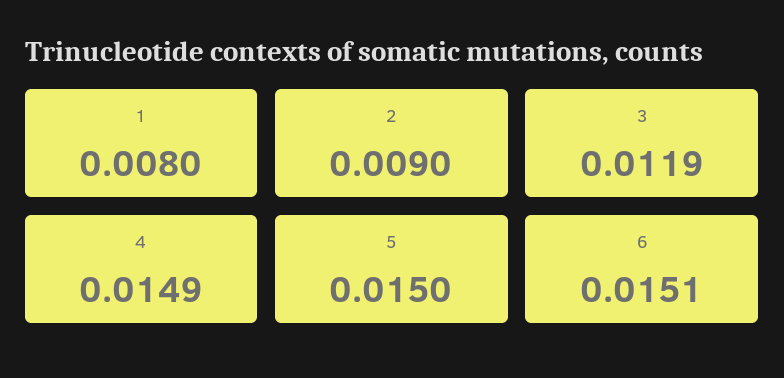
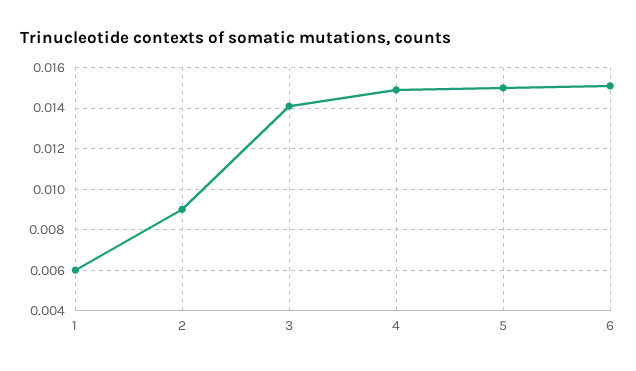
  {
-   "1": 0.008,
+   "1": 0.006,
    "2": 0.009,
-   "3": 0.0119,
+   "3": 0.014,
    "4": 0.0149,
    "5": 0.015,
    "6": 0.0151
  }

